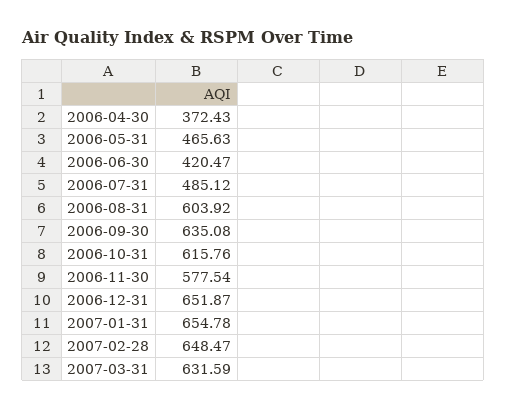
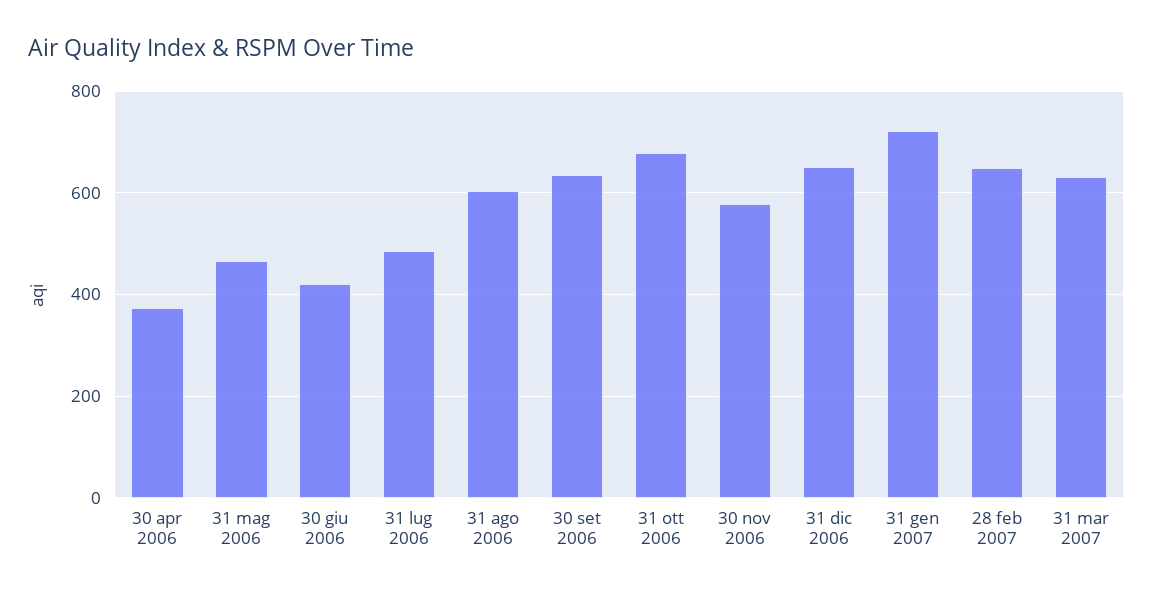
  {
    "2006-04-30": 372.43,
    "2006-05-31": 465.63,
    "2006-06-30": 420.47,
    "2006-07-31": 485.12,
    "2006-08-31": 603.92,
    "2006-09-30": 635.08,
-   "2006-10-31": 615.76,
+   "2006-10-31": 680,
    "2006-11-30": 577.54,
    "2006-12-31": 651.87,
-   "2007-01-31": 654.78,
+   "2007-01-31": 720,
    "2007-02-28": 648.47,
    "2007-03-31": 631.59
  }

